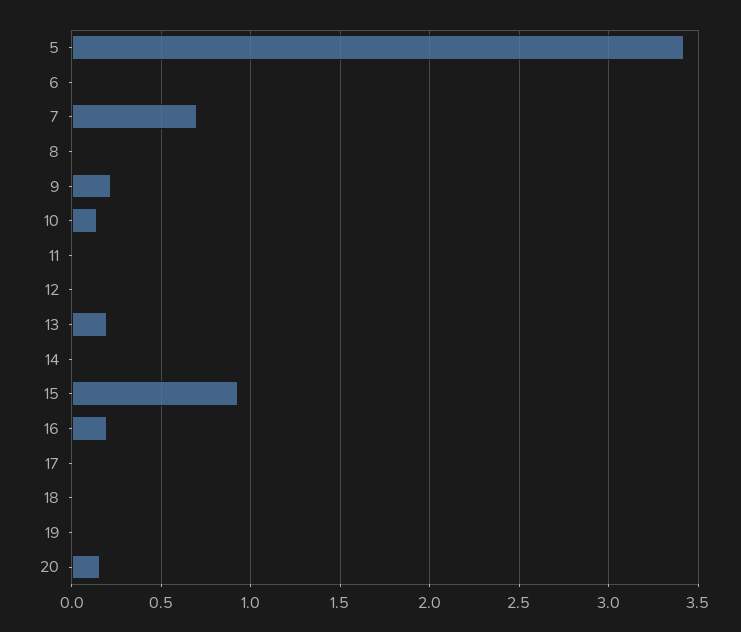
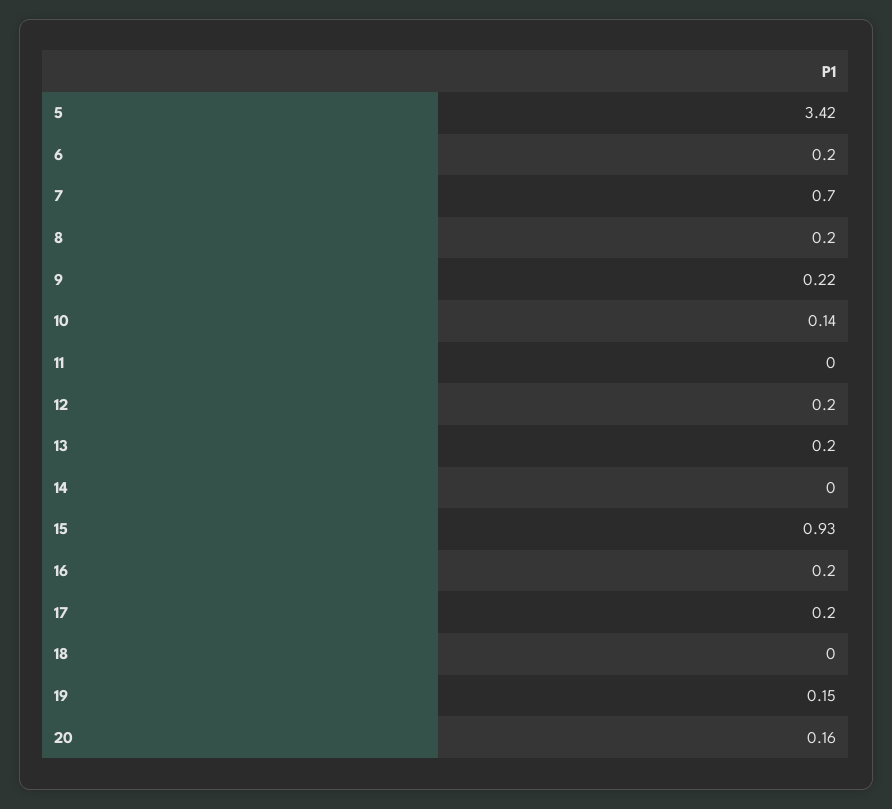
  {
    "5": 3.42,
-   "6": 0,
+   "6": 0.2,
    "7": 0.7,
-   "8": 0,
+   "8": 0.2,
    "9": 0.22,
    "10": 0.14,
    "11": 0,
-   "12": 0,
+   "12": 0.2,
    "13": 0.2,
    "14": 0,
    "15": 0.93,
    "16": 0.2,
-   "17": 0,
+   "17": 0.2,
    "18": 0,
-   "19": 0,
+   "19": 0.15,
    "20": 0.16
  }

